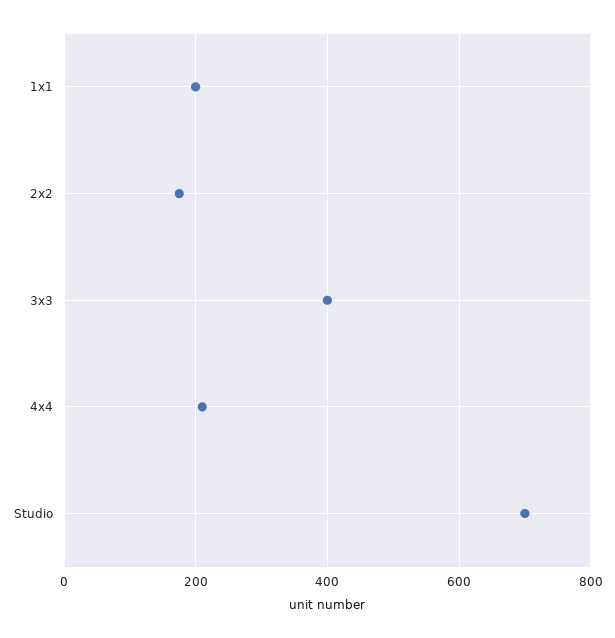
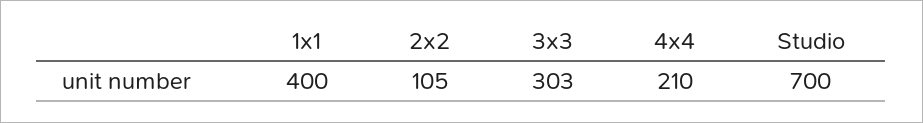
  {
-   "1x1": 200,
+   "1x1": 400,
-   "2x2": 180,
+   "2x2": 105,
-   "3x3": 400,
+   "3x3": 303,
    "4x4": 210,
    "Studio": 700
  }

